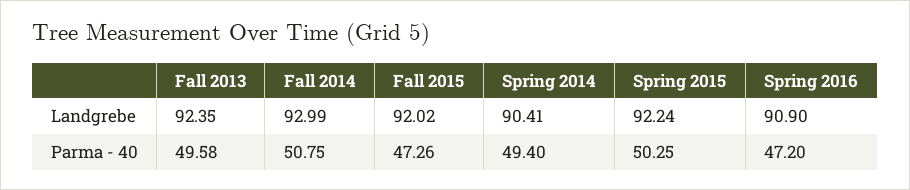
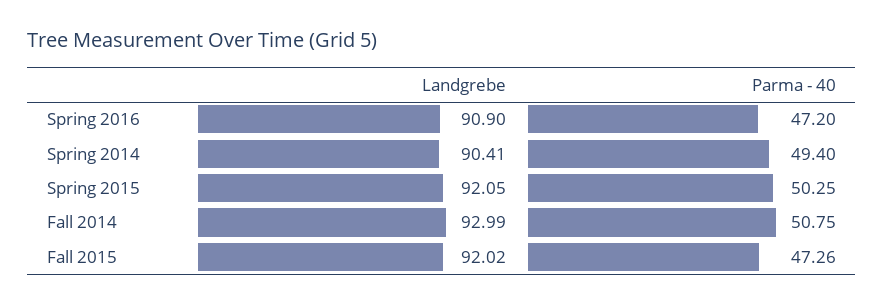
  {
-   "Fall 2013": {
-     "Landgrebe": 92.35,
-     "Parma - 40": 49.58
-   },
    "Fall 2014": {
      "Landgrebe": 92.99,
      "Parma - 40": 50.75
    },
    "Fall 2015": {
      "Landgrebe": 92.02,
      "Parma - 40": 47.26
    },
    "Spring 2014": {
      "Landgrebe": 90.41,
      "Parma - 40": 49.4
    },
    "Spring 2015": {
-     "Landgrebe": 92.24,
+     "Landgrebe": 92.05,
      "Parma - 40": 50.25
    },
    "Spring 2016": {
      "Landgrebe": 90.9,
      "Parma - 40": 47.2
    }
  }

